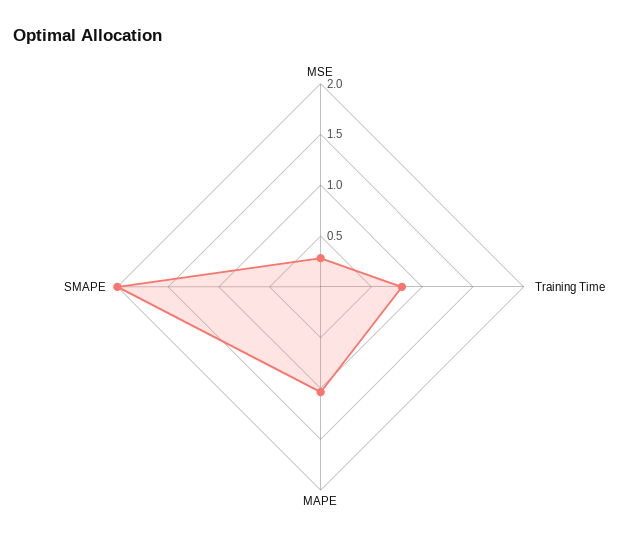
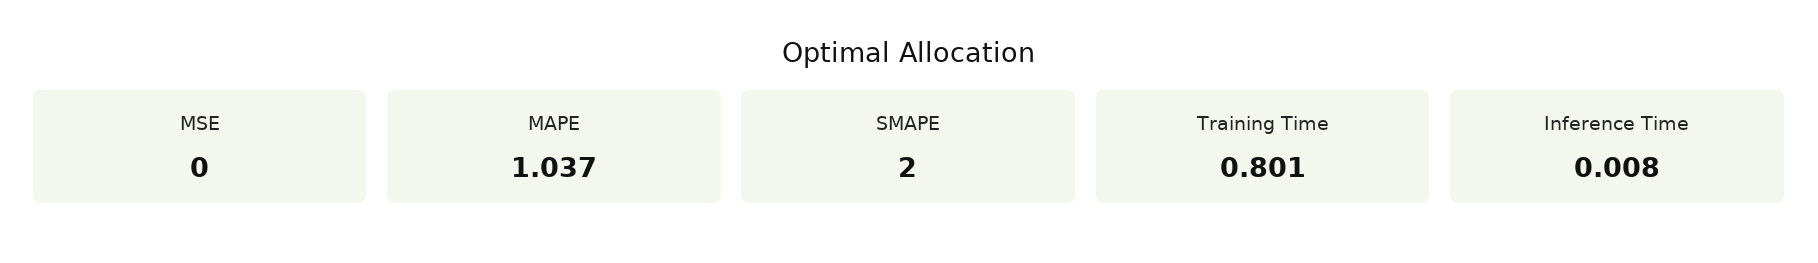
  {
-   "MSE": 0.3,
+   "MSE": 0,
    "Training Time": 0.801,
    "MAPE": 1.037,
-   "SMAPE": 2
+   "SMAPE": 2,
+   "Inference Time": 0.008
  }

